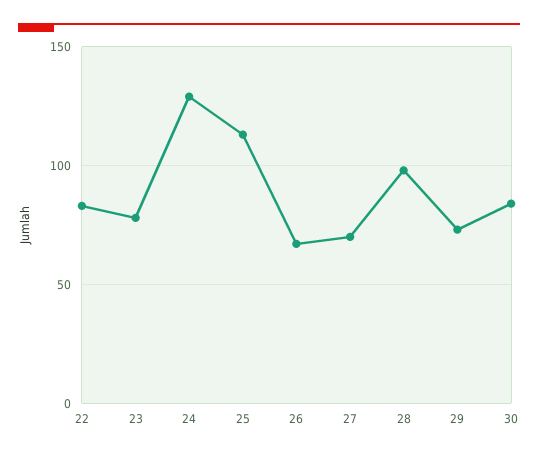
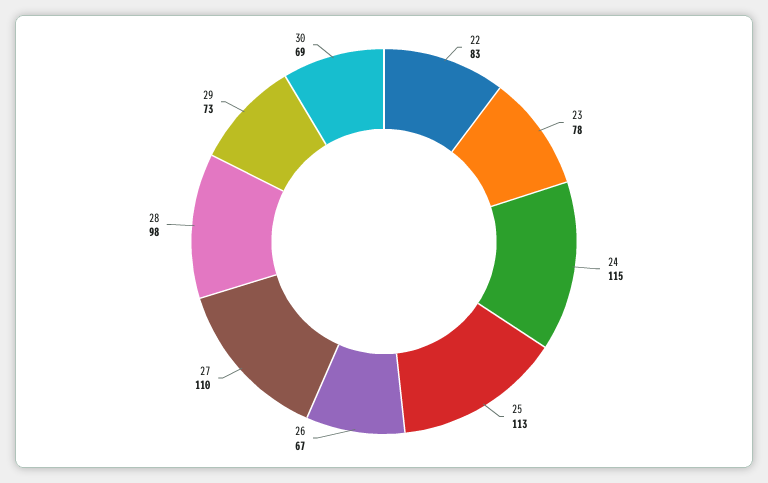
  {
    "22": 83,
    "23": 78,
-   "24": 130,
+   "24": 115,
    "25": 113,
    "26": 67,
-   "27": 70,
+   "27": 110,
    "28": 98,
    "29": 73,
-   "30": 85
+   "30": 69
  }

